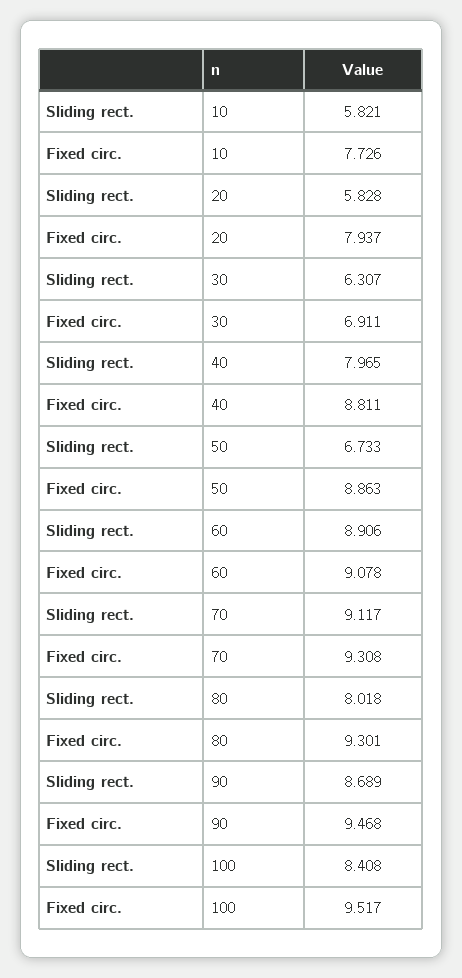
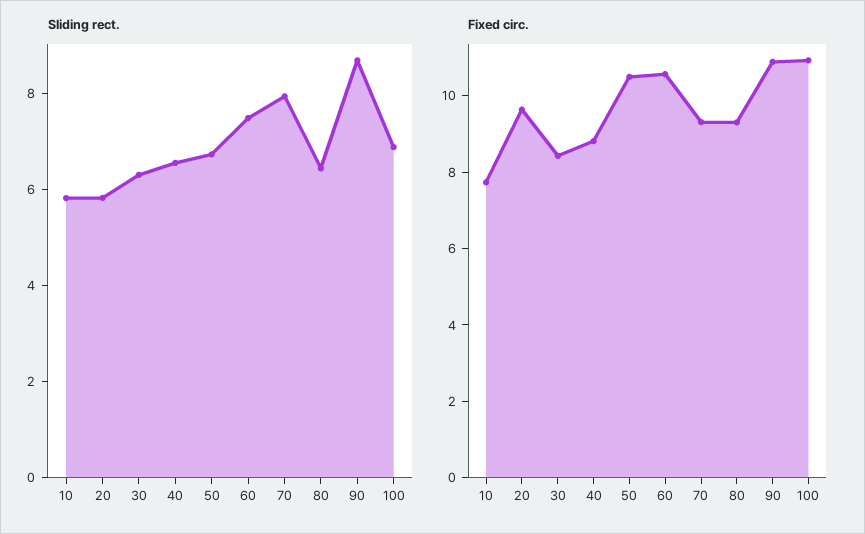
  {
    "Sliding rect.": {
      "10": 5.821,
      "20": 5.828,
      "30": 6.307,
-     "40": 7.965,
+     "40": 6.5,
      "50": 6.733,
-     "60": 8.906,
+     "60": 7.5,
-     "70": 9.117,
+     "70": 8,
-     "80": 8.018,
+     "80": 6.5,
      "90": 8.689,
-     "100": 8.408
+     "100": 7
    },
    "Fixed circ.": {
      "10": 7.726,
-     "20": 7.937,
+     "20": 9.5,
-     "30": 6.911,
+     "30": 8.5,
      "40": 8.811,
-     "50": 8.863,
+     "50": 10.5,
-     "60": 9.078,
+     "60": 10.5,
      "70": 9.308,
      "80": 9.301,
-     "90": 9.468,
+     "90": 11,
-     "100": 9.517
+     "100": 11
    }
  }

